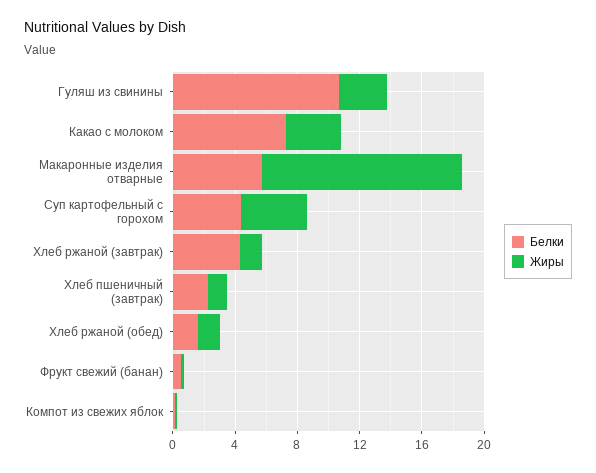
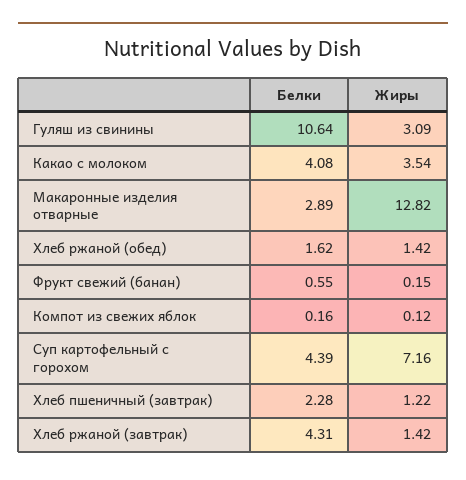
  {
    "Белки": {
      "Гуляш из свинины": 10.64,
-     "Какао с молоком": 7,
+     "Какао с молоком": 4.08,
-     "Макаронные изделия отварные": 6,
+     "Макаронные изделия отварные": 2.89,
      "Суп картофельный с горохом": 4.39,
      "Хлеб ржаной (завтрак)": 4.31,
      "Хлеб пшеничный (завтрак)": 2.28,
      "Хлеб ржаной (обед)": 1.62,
      "Фрукт свежий (банан)": 0.55,
      "Компот из свежих яблок": 0.16
    },
    "Жиры": {
      "Гуляш из свинины": 3.09,
      "Какао с молоком": 3.54,
      "Макаронные изделия отварные": 12.82,
-     "Суп картофельный с горохом": 4,
+     "Суп картофельный с горохом": 7.16,
      "Хлеб ржаной (завтрак)": 1.42,
      "Хлеб пшеничный (завтрак)": 1.22,
      "Хлеб ржаной (обед)": 1.42,
      "Фрукт свежий (банан)": 0.15,
      "Компот из свежих яблок": 0.12
    }
  }

